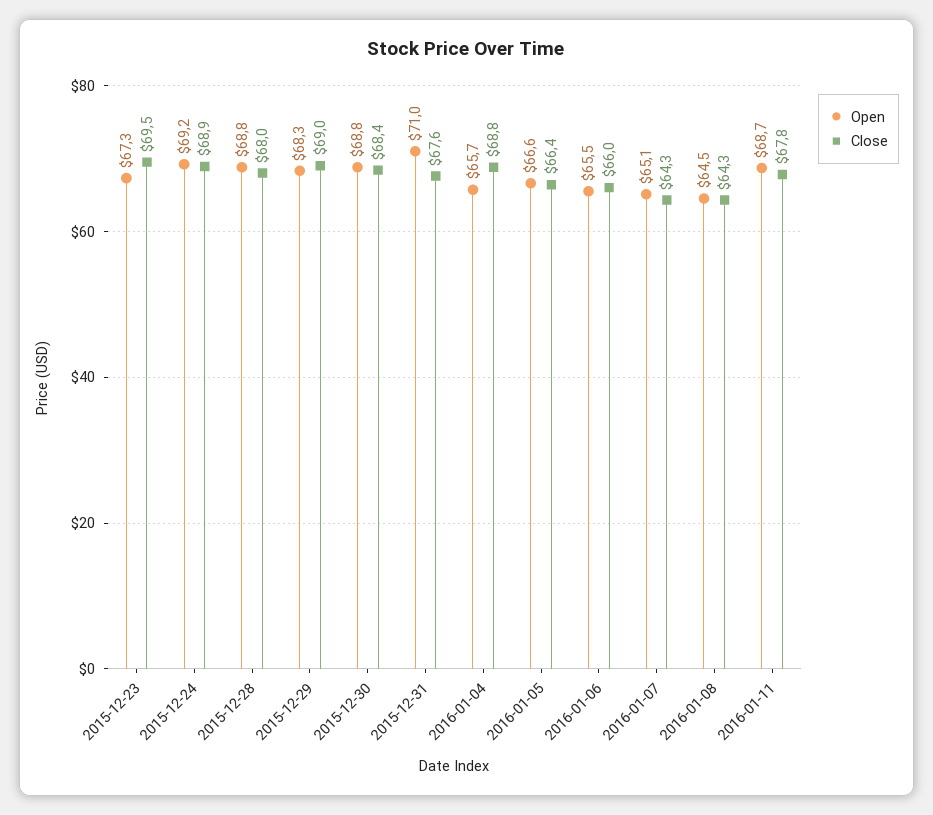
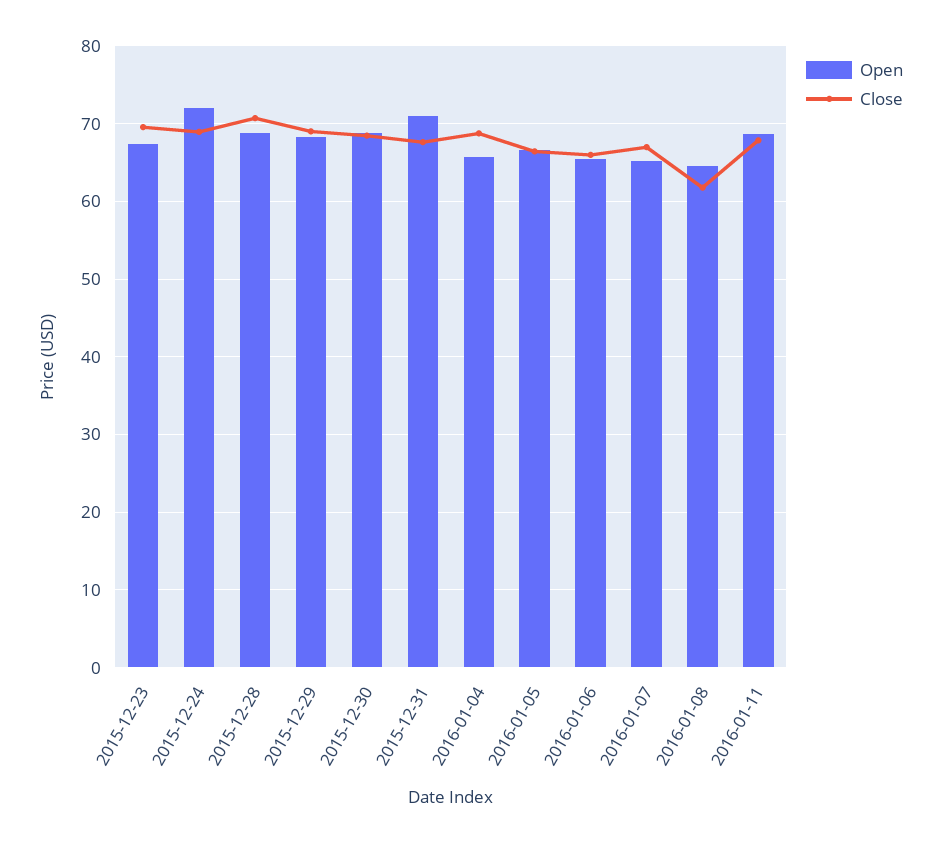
  {
    "Open": {
      "2015-12-23": 67.3,
-     "2015-12-24": 69.2,
+     "2015-12-24": 72,
      "2015-12-28": 68.8,
      "2015-12-29": 68.3,
      "2015-12-30": 68.8,
      "2015-12-31": 71,
      "2016-01-04": 65.7,
      "2016-01-05": 66.6,
      "2016-01-06": 65.5,
      "2016-01-07": 65.1,
      "2016-01-08": 64.5,
      "2016-01-11": 68.7
    },
    "Close": {
      "2015-12-23": 69.5,
      "2015-12-24": 68.9,
-     "2015-12-28": 68,
+     "2015-12-28": 71,
      "2015-12-29": 69,
      "2015-12-30": 68.4,
      "2015-12-31": 67.6,
      "2016-01-04": 68.8,
      "2016-01-05": 66.4,
      "2016-01-06": 66,
-     "2016-01-07": 64.3,
+     "2016-01-07": 67,
-     "2016-01-08": 64.3,
+     "2016-01-08": 62,
      "2016-01-11": 67.8
    }
  }

